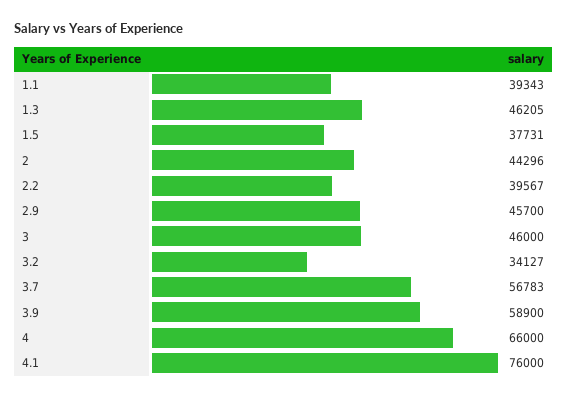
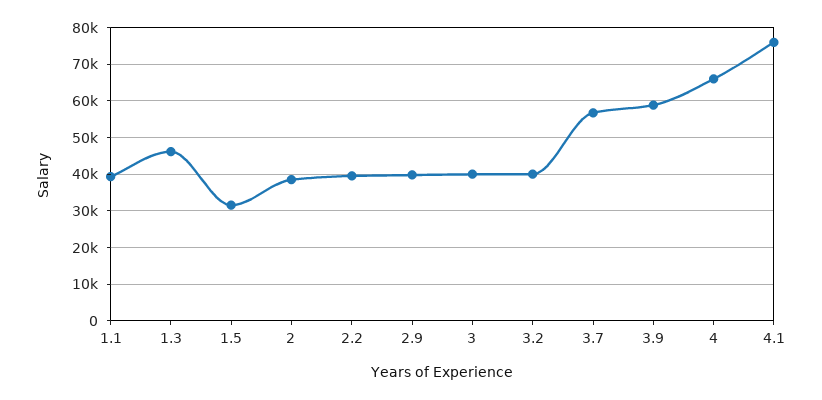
  {
    "1.1": 39343,
    "1.3": 46205,
-   "1.5": 37731,
+   "1.5": 32000,
-   "2": 44296,
+   "2": 38000,
    "2.2": 39567,
-   "2.9": 45700,
+   "2.9": 40000,
-   "3": 46000,
+   "3": 40000,
-   "3.2": 34127,
+   "3.2": 40000,
    "3.7": 56783,
    "3.9": 58900,
    "4": 66000,
    "4.1": 76000
  }

